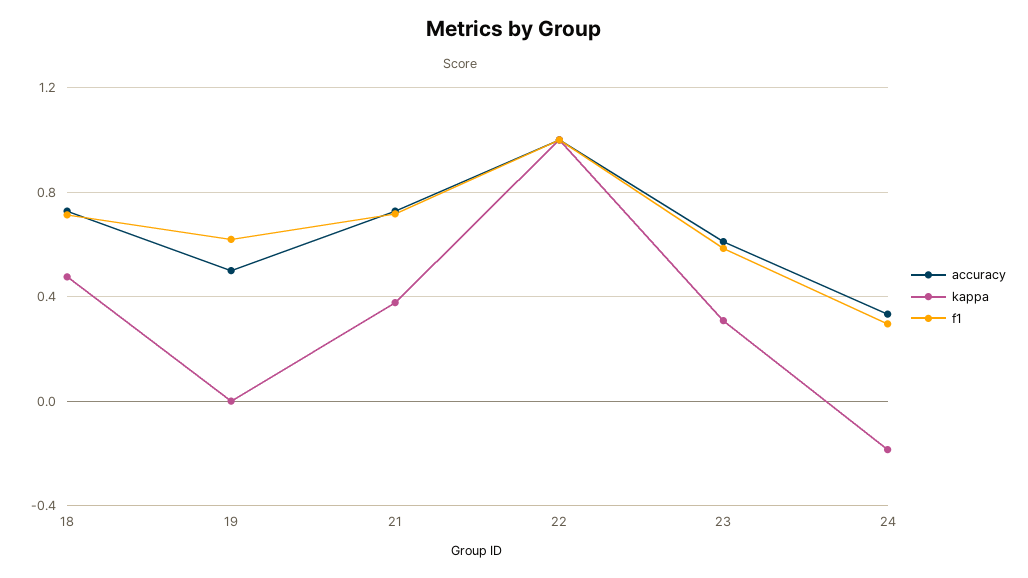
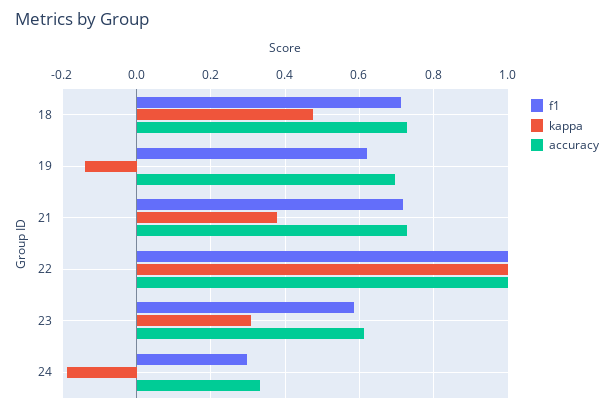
  {
    "accuracy": {
      "18": 0.72,
-     "19": 0.5,
+     "19": 0.7,
      "21": 0.72,
      "22": 1,
      "23": 0.62,
      "24": 0.34
    },
    "kappa": {
      "18": 0.48,
-     "19": 0,
+     "19": -0.14,
      "21": 0.38,
      "22": 1,
      "23": 0.3,
      "24": -0.18
    },
    "f1": {
      "18": 0.72,
      "19": 0.62,
      "21": 0.72,
      "22": 1,
      "23": 0.58,
      "24": 0.3
    }
  }

